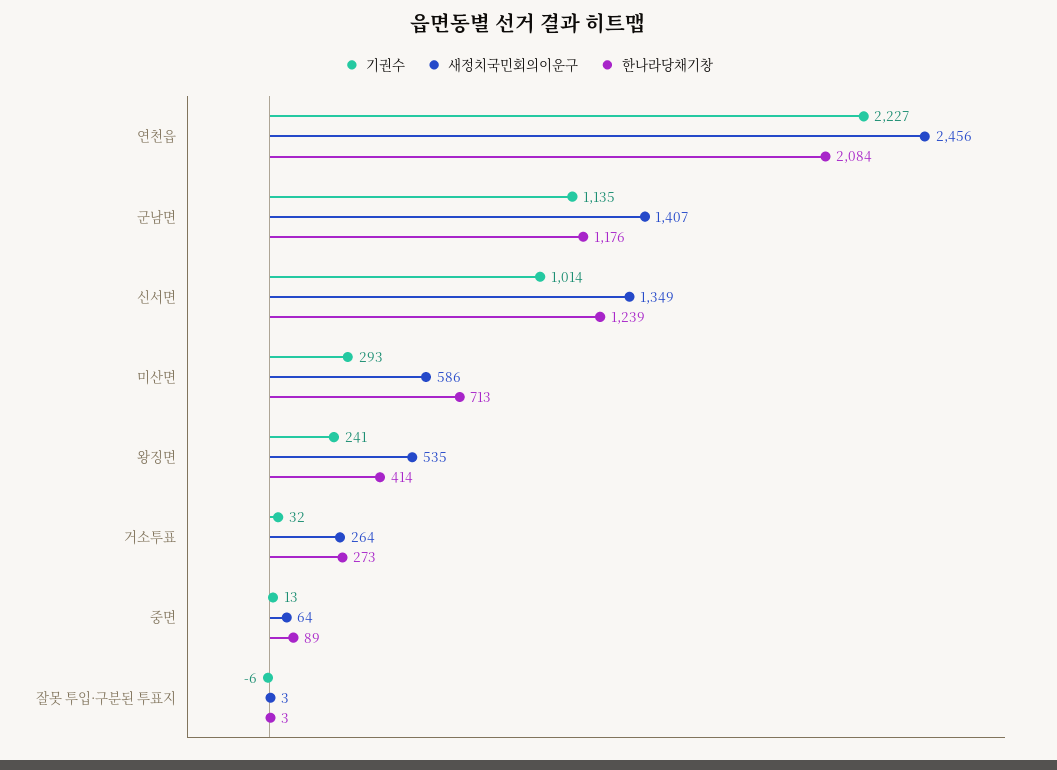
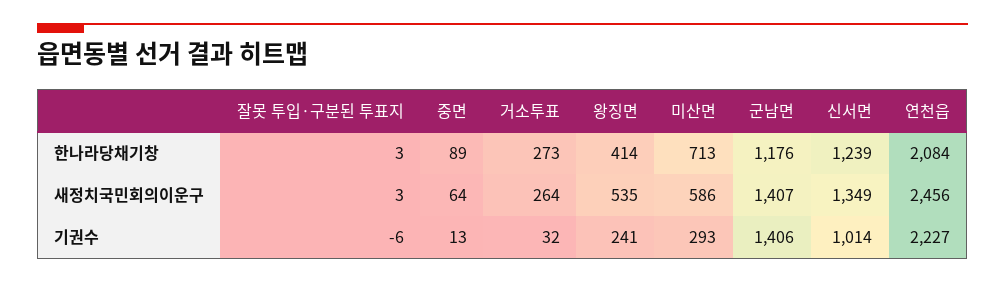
  {
    "기권수": {
      "연천읍": 2227,
-     "군남면": 1135,
+     "군남면": 1406,
      "신서면": 1014,
      "미산면": 293,
      "왕징면": 241,
      "거소투표": 32,
      "중면": 13,
      "잘못 투입·구분된 투표지": -6
    },
    "새정치국민회의이운구": {
      "연천읍": 2456,
      "군남면": 1407,
      "신서면": 1349,
      "미산면": 586,
      "왕징면": 535,
      "거소투표": 264,
      "중면": 64,
      "잘못 투입·구분된 투표지": 3
    },
    "한나라당채기창": {
      "연천읍": 2084,
      "군남면": 1176,
      "신서면": 1239,
      "미산면": 713,
      "왕징면": 414,
      "거소투표": 273,
      "중면": 89,
      "잘못 투입·구분된 투표지": 3
    }
  }

